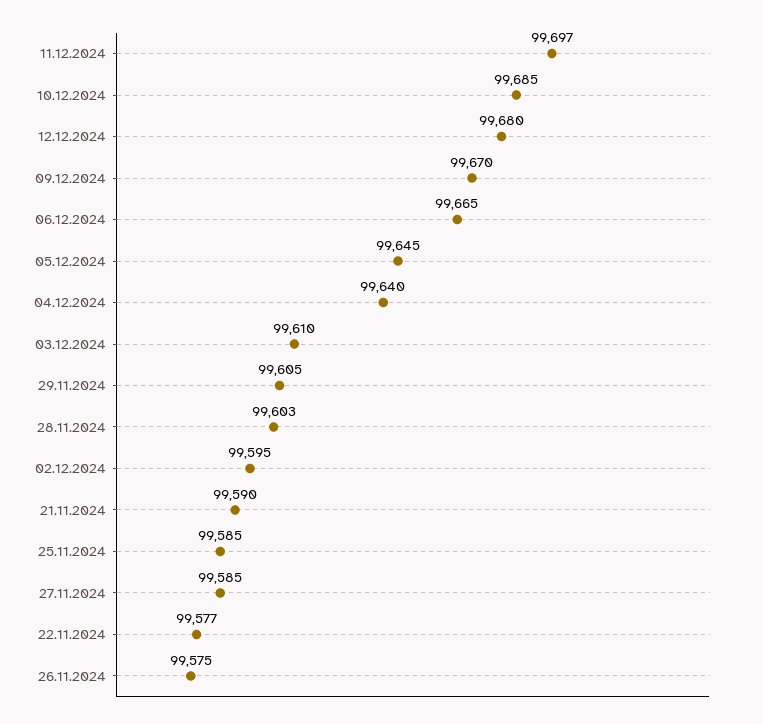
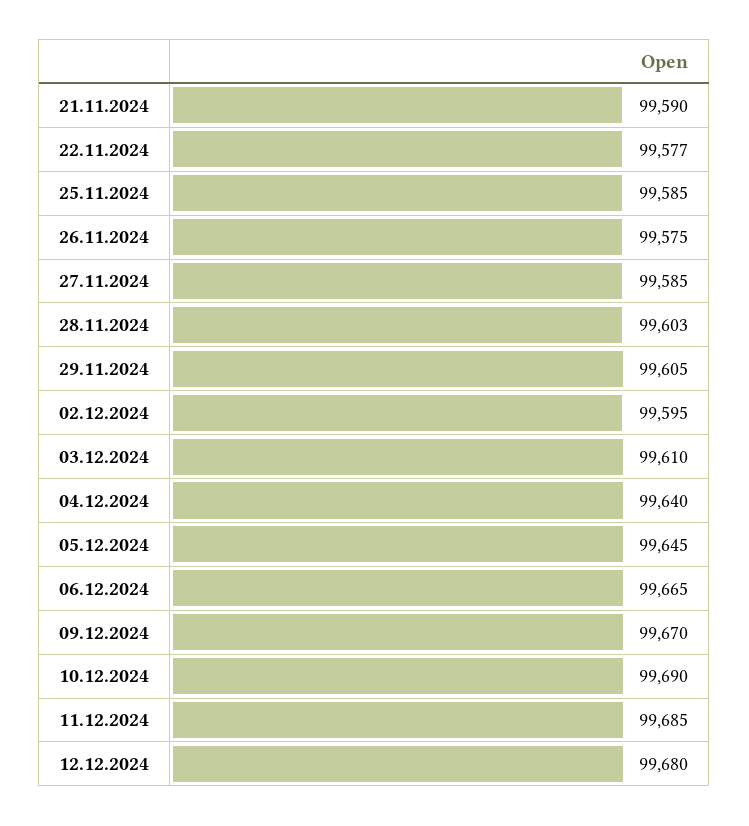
  {
-   "11.12.2024": 99697,
+   "11.12.2024": 99685,
-   "10.12.2024": 99685,
+   "10.12.2024": 99690,
    "12.12.2024": 99680,
    "09.12.2024": 99670,
    "06.12.2024": 99665,
    "05.12.2024": 99645,
    "04.12.2024": 99640,
    "03.12.2024": 99610,
    "29.11.2024": 99605,
    "28.11.2024": 99603,
    "02.12.2024": 99595,
    "21.11.2024": 99590,
    "25.11.2024": 99585,
    "27.11.2024": 99585,
    "22.11.2024": 99577,
    "26.11.2024": 99575
  }

